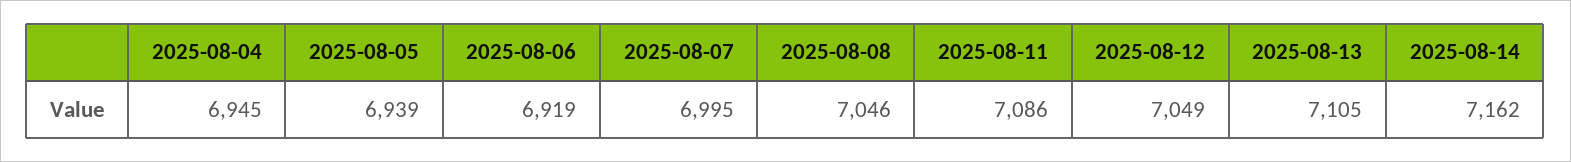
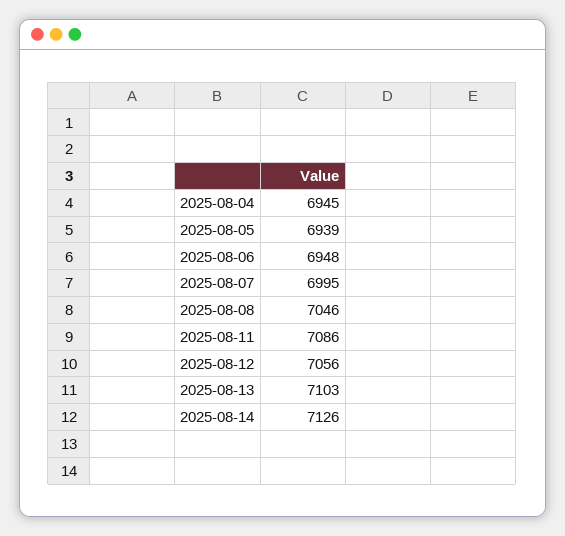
  {
    "2025-08-04": 6945,
    "2025-08-05": 6939,
-   "2025-08-06": 6919,
+   "2025-08-06": 6948,
    "2025-08-07": 6995,
    "2025-08-08": 7046,
    "2025-08-11": 7086,
-   "2025-08-12": 7049,
+   "2025-08-12": 7056,
-   "2025-08-13": 7105,
+   "2025-08-13": 7103,
-   "2025-08-14": 7162
+   "2025-08-14": 7126
  }

